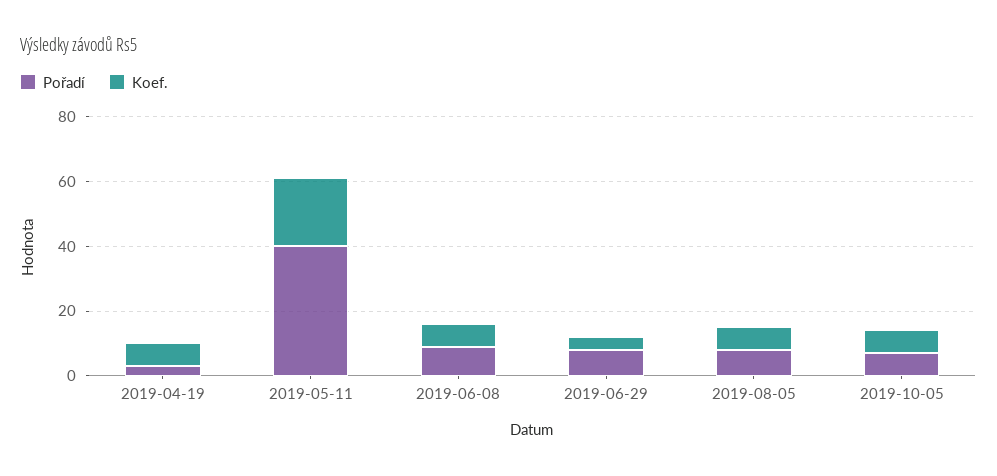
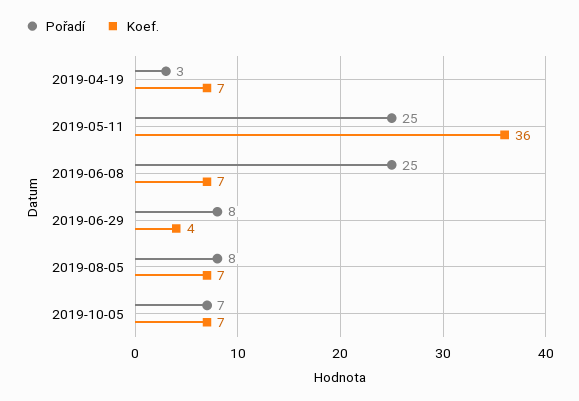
  {
    "Pořadí": {
      "2019-04-19": 3,
-     "2019-05-11": 40,
+     "2019-05-11": 25,
-     "2019-06-08": 10,
+     "2019-06-08": 25,
      "2019-06-29": 8,
      "2019-08-05": 8,
      "2019-10-05": 7
    },
    "Koef.": {
      "2019-04-19": 7,
-     "2019-05-11": 20,
+     "2019-05-11": 36,
      "2019-06-08": 7,
      "2019-06-29": 4,
      "2019-08-05": 7,
      "2019-10-05": 7
    }
  }

